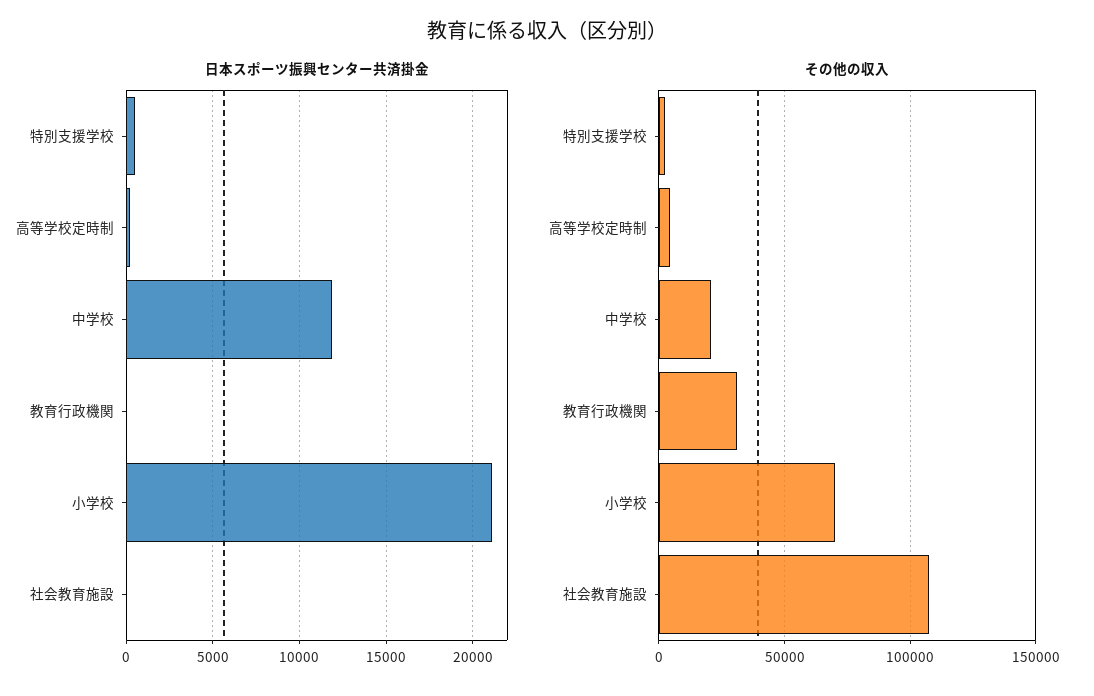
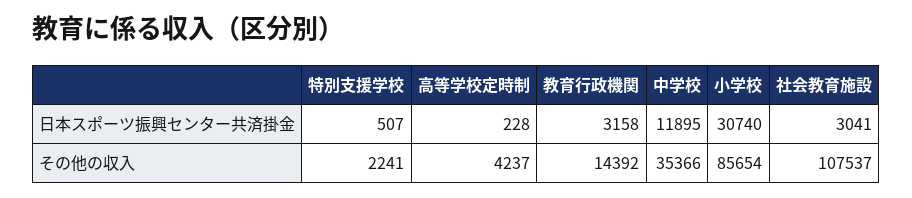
  {
    "日本スポーツ振興センター共済掛金": {
      "特別支援学校": 507,
      "高等学校定時制": 228,
      "中学校": 11895,
-     "教育行政機関": 0,
+     "教育行政機関": 3158,
-     "小学校": 21000,
+     "小学校": 30740,
-     "社会教育施設": 0
+     "社会教育施設": 3041
    },
    "その他の収入": {
      "特別支援学校": 2241,
      "高等学校定時制": 4237,
-     "中学校": 20000,
+     "中学校": 35366,
-     "教育行政機関": 30000,
+     "教育行政機関": 14392,
-     "小学校": 70000,
+     "小学校": 85654,
      "社会教育施設": 107537
    }
  }

